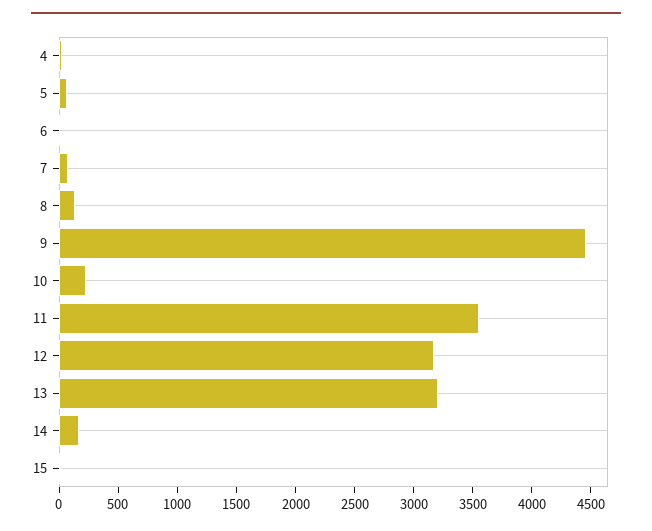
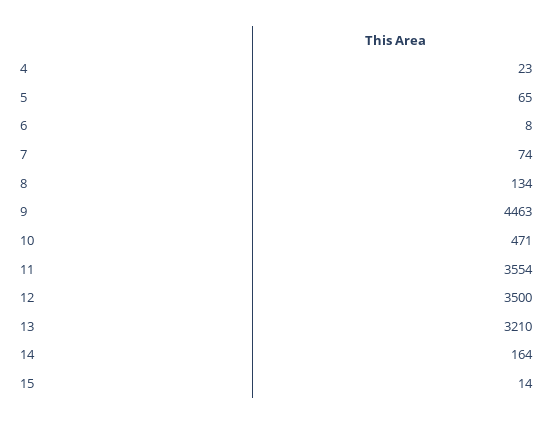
  {
    "4": 23,
    "5": 65,
    "6": 8,
    "7": 74,
    "8": 134,
    "9": 4463,
-   "10": 200,
+   "10": 471,
    "11": 3554,
-   "12": 3200,
+   "12": 3500,
    "13": 3210,
    "14": 164,
    "15": 14
  }

